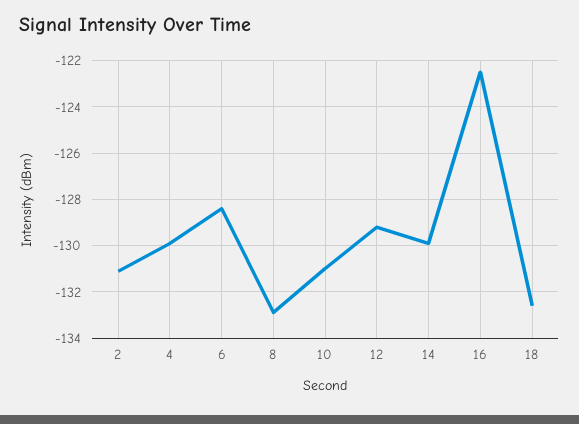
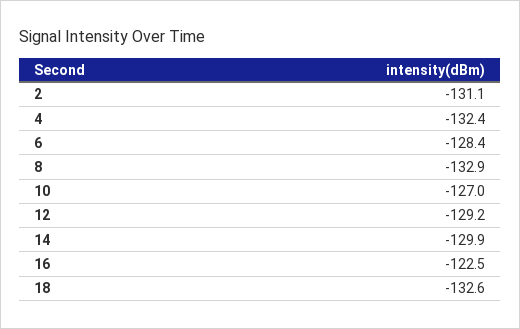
  {
    "2": -131.1,
-   "4": -130,
+   "4": -132.4,
    "6": -128.4,
    "8": -132.9,
-   "10": -131,
+   "10": -127,
    "12": -129.2,
    "14": -129.9,
    "16": -122.5,
    "18": -132.6
  }

